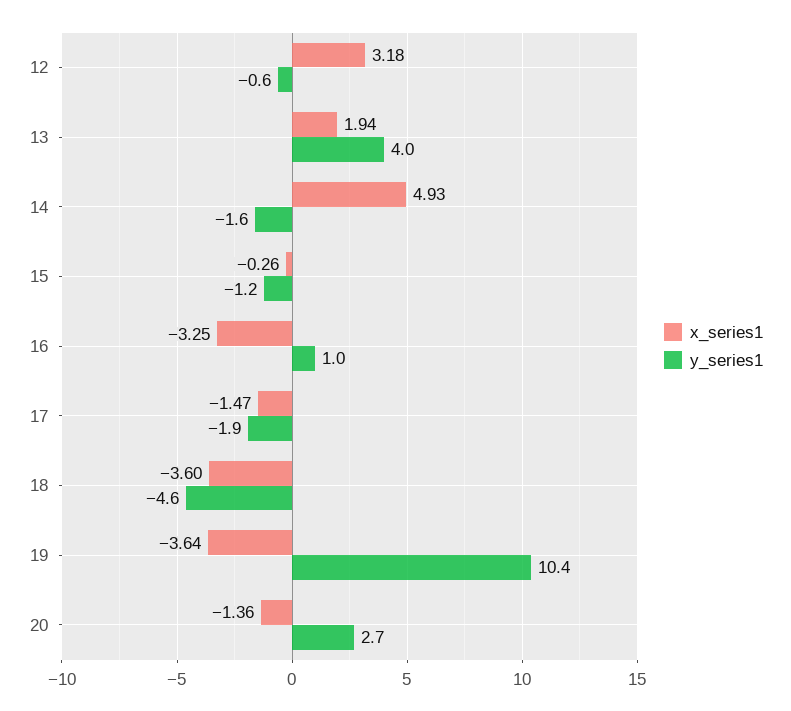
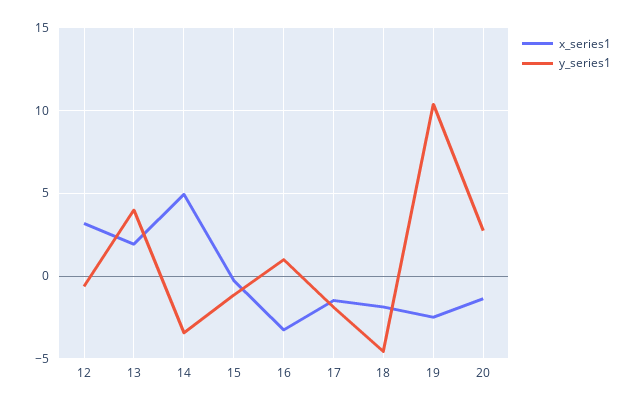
  {
    "x_series1": {
      "12": 3.18,
      "13": 1.94,
      "14": 4.93,
      "15": -0.26,
      "16": -3.25,
      "17": -1.47,
-     "18": -3.6,
+     "18": -2,
-     "19": -3.64,
+     "19": -2.5,
      "20": -1.36
    },
    "y_series1": {
      "12": -0.6,
      "13": 4,
-     "14": -1.6,
+     "14": -3.5,
      "15": -1.2,
      "16": 1,
      "17": -1.9,
      "18": -4.6,
      "19": 10.4,
      "20": 2.7
    }
  }

